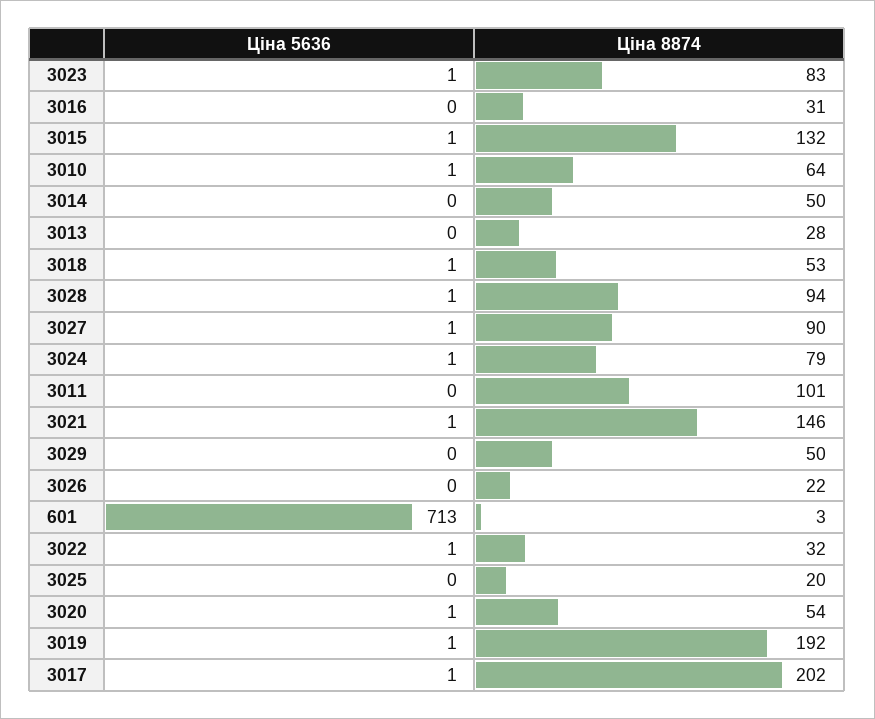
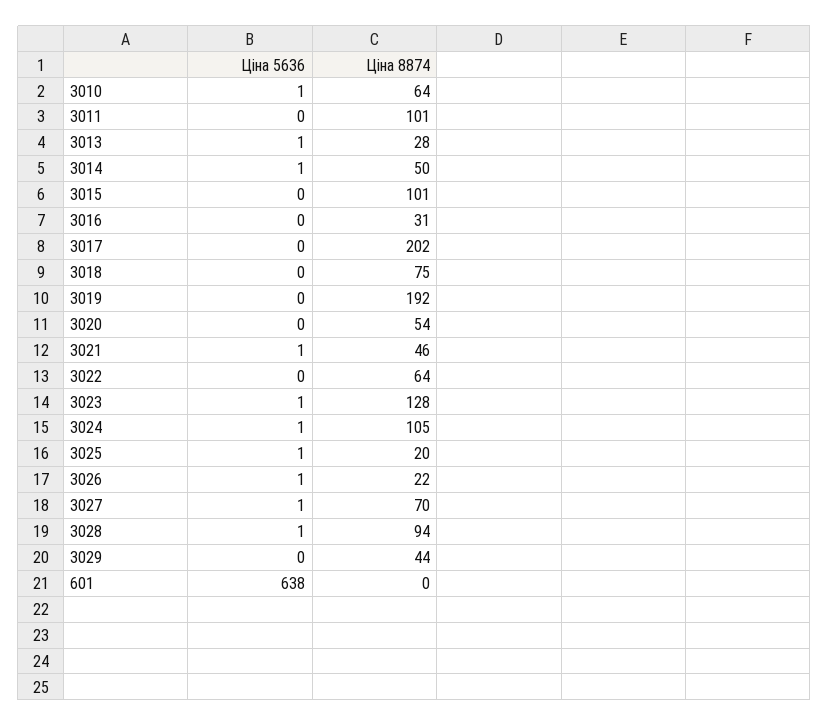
  {
    "Ціна 5636": {
      "3023": 1,
      "3016": 0,
-     "3015": 1,
+     "3015": 0,
      "3010": 1,
-     "3014": 0,
+     "3014": 1,
-     "3013": 0,
+     "3013": 1,
-     "3018": 1,
+     "3018": 0,
      "3028": 1,
      "3027": 1,
      "3024": 1,
      "3011": 0,
      "3021": 1,
      "3029": 0,
-     "3026": 0,
+     "3026": 1,
-     "601": 713,
+     "601": 638,
-     "3022": 1,
+     "3022": 0,
-     "3025": 0,
+     "3025": 1,
-     "3020": 1,
+     "3020": 0,
-     "3019": 1,
+     "3019": 0,
-     "3017": 1
+     "3017": 0
    },
    "Ціна 8874": {
-     "3023": 83,
+     "3023": 128,
      "3016": 31,
-     "3015": 132,
+     "3015": 101,
      "3010": 64,
      "3014": 50,
      "3013": 28,
-     "3018": 53,
+     "3018": 75,
      "3028": 94,
-     "3027": 90,
+     "3027": 70,
-     "3024": 79,
+     "3024": 105,
      "3011": 101,
-     "3021": 146,
+     "3021": 46,
-     "3029": 50,
+     "3029": 44,
      "3026": 22,
-     "601": 3,
+     "601": 0,
-     "3022": 32,
+     "3022": 64,
      "3025": 20,
      "3020": 54,
      "3019": 192,
      "3017": 202
    }
  }

